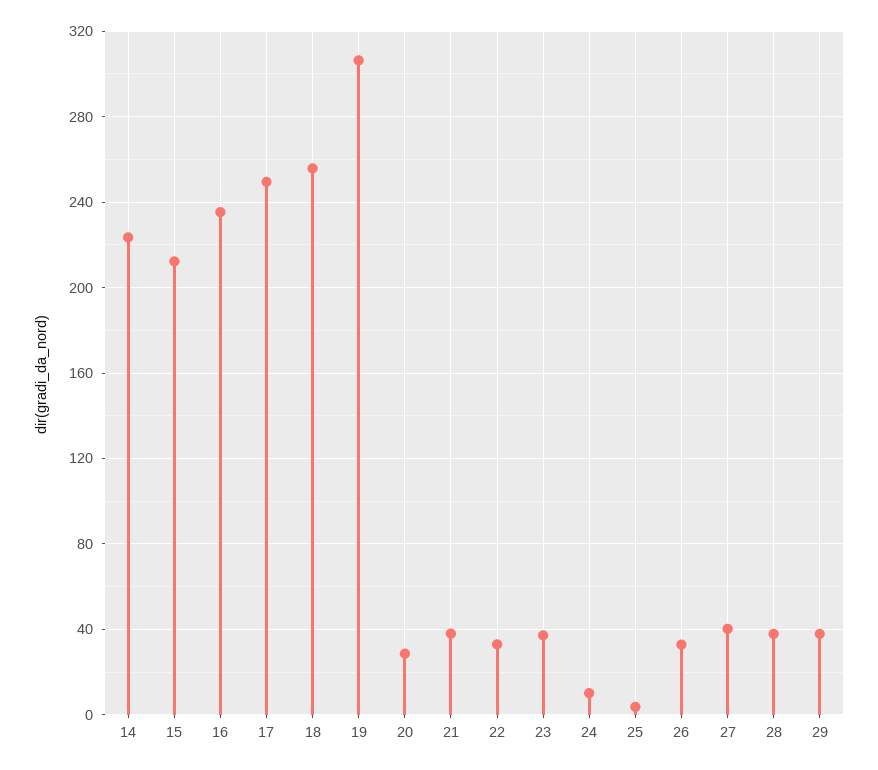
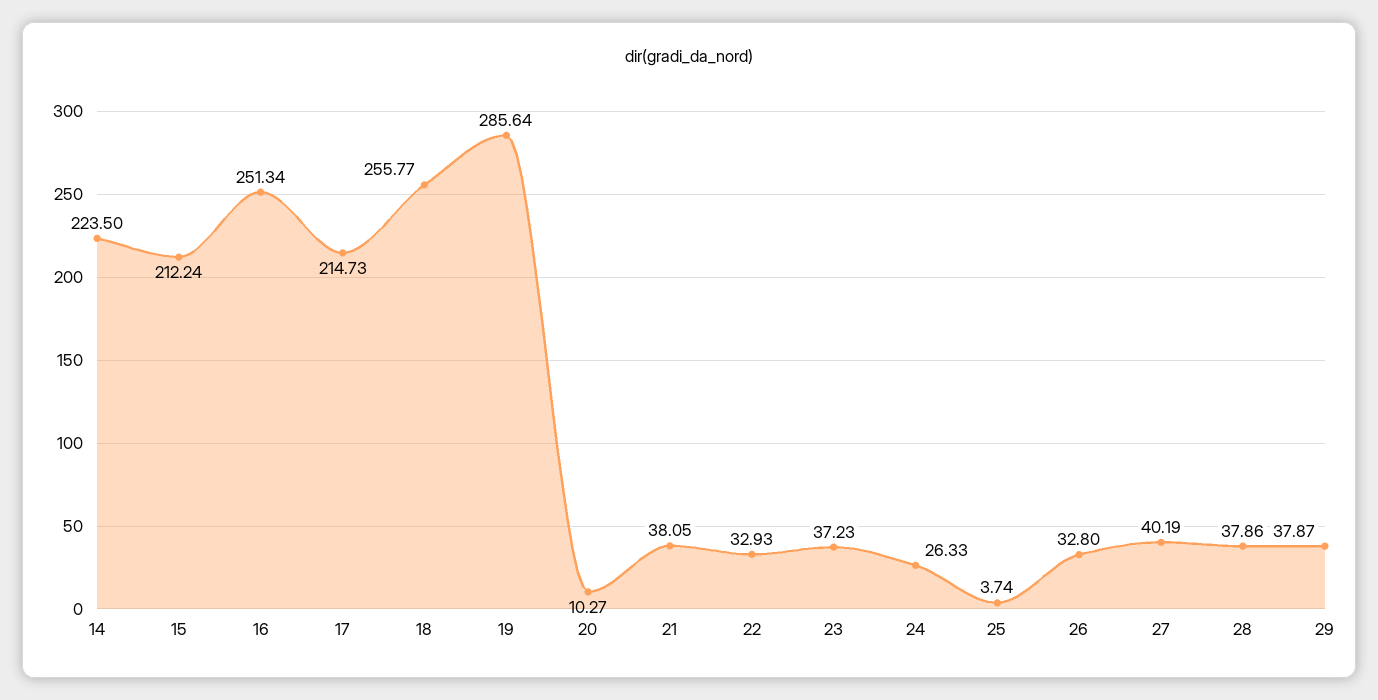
  {
    "14": 223.5,
    "15": 212.24,
-   "16": 235,
+   "16": 251.34,
-   "17": 250,
+   "17": 214.73,
    "18": 255.77,
-   "19": 305,
+   "19": 285.64,
-   "20": 30,
+   "20": 10.27,
    "21": 38.05,
    "22": 32.93,
    "23": 37.23,
-   "24": 10,
+   "24": 26.33,
    "25": 3.74,
    "26": 32.8,
    "27": 40.19,
    "28": 37.86,
    "29": 37.87
  }

